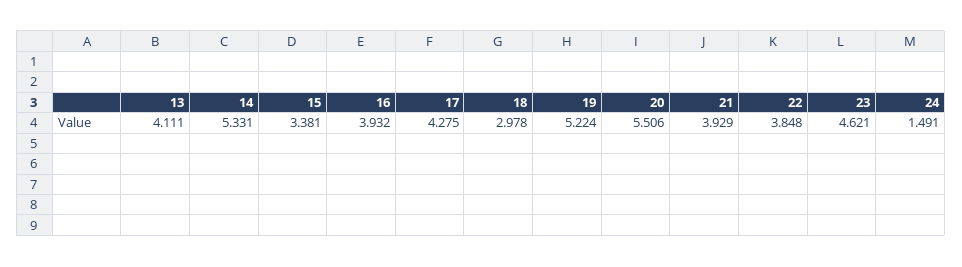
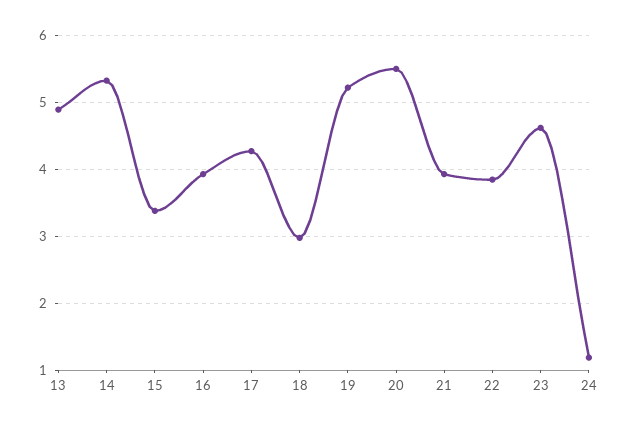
  {
-   "13": 4.111,
+   "13": 4.9,
    "14": 5.331,
    "15": 3.381,
    "16": 3.932,
    "17": 4.275,
    "18": 2.978,
    "19": 5.224,
    "20": 5.506,
    "21": 3.929,
    "22": 3.848,
    "23": 4.621,
-   "24": 1.491
+   "24": 1.2
  }

